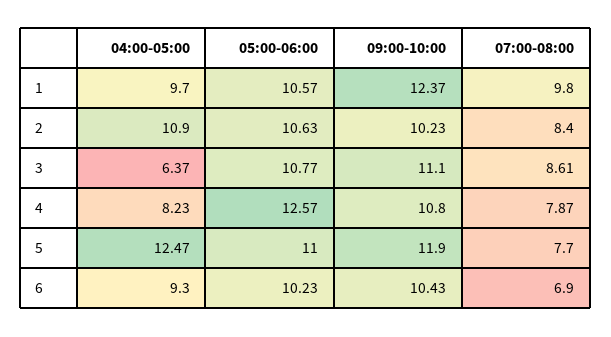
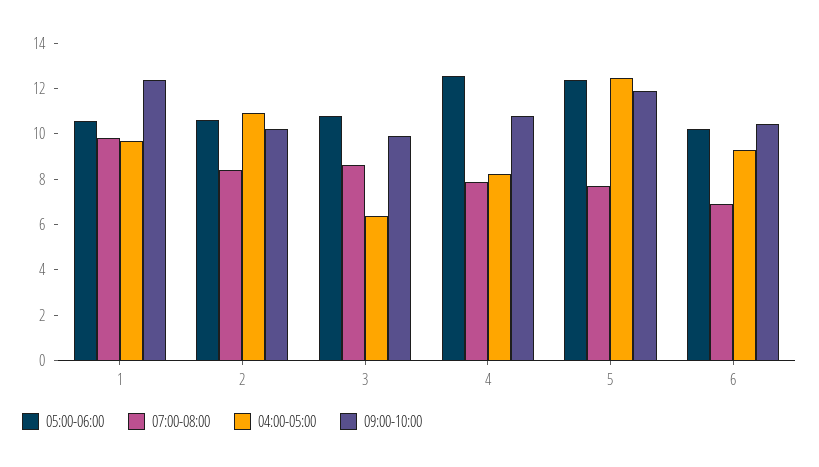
  {
    "04:00-05:00": {
      "1": 9.7,
      "2": 10.9,
      "3": 6.37,
      "4": 8.23,
      "5": 12.47,
      "6": 9.3
    },
    "05:00-06:00": {
      "1": 10.57,
      "2": 10.63,
      "3": 10.77,
      "4": 12.57,
-     "5": 11,
+     "5": 12.5,
      "6": 10.23
    },
    "09:00-10:00": {
      "1": 12.37,
      "2": 10.23,
-     "3": 11.1,
+     "3": 10,
      "4": 10.8,
      "5": 11.9,
      "6": 10.43
    },
    "07:00-08:00": {
      "1": 9.8,
      "2": 8.4,
      "3": 8.61,
      "4": 7.87,
      "5": 7.7,
      "6": 6.9
    }
  }

